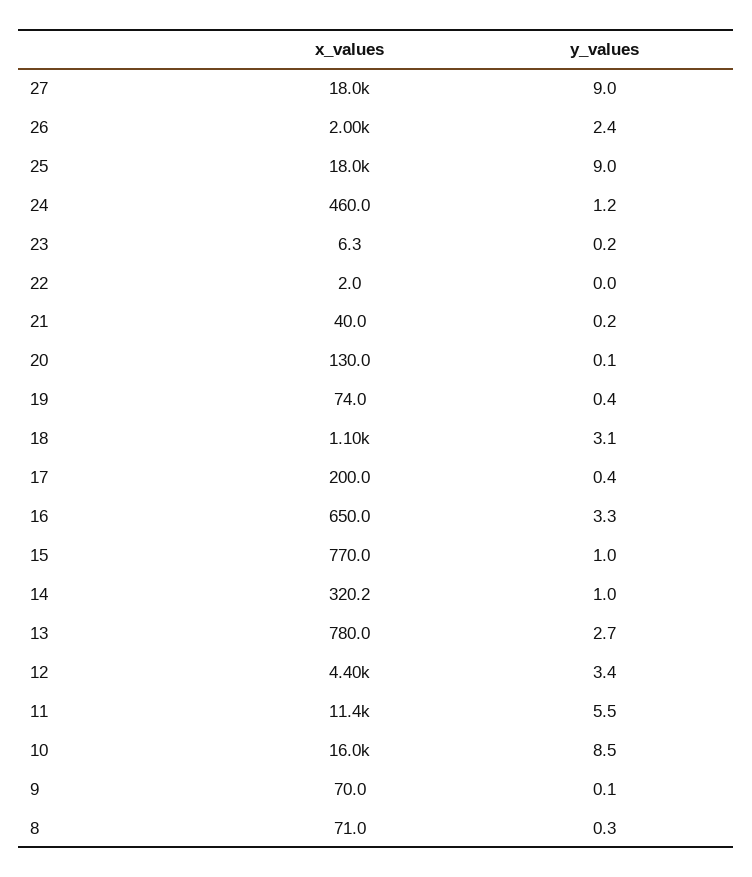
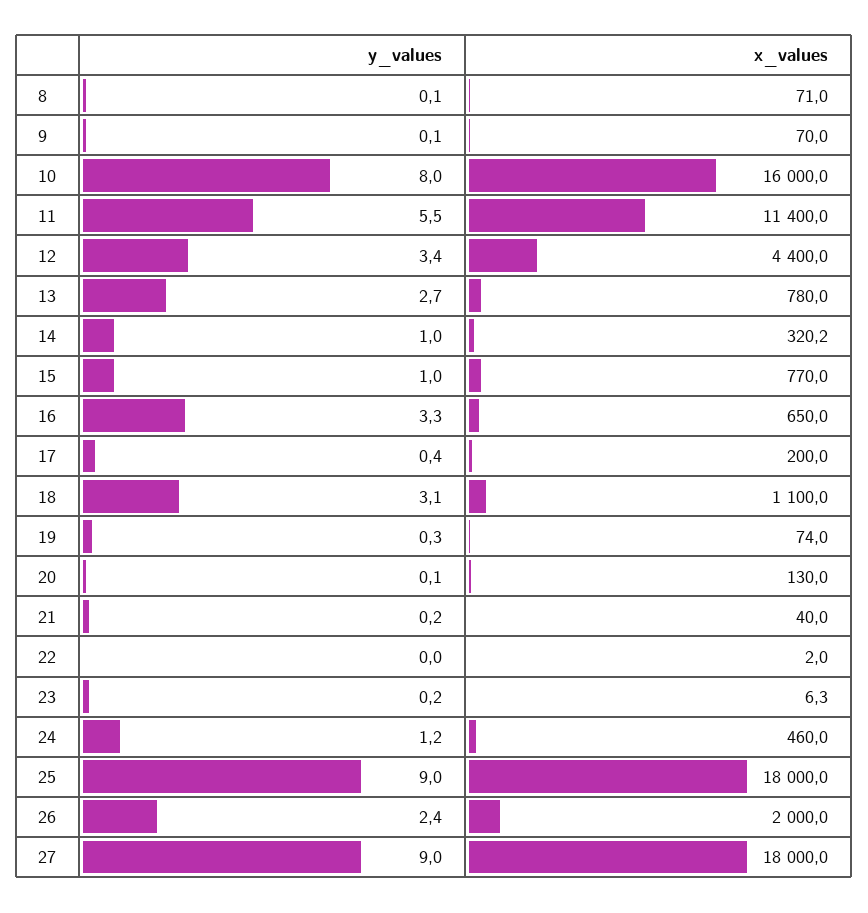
  {
    "x_values": {
      "27": 18000,
      "26": 2000,
      "25": 18000,
      "24": 460,
      "23": 6.3,
      "22": 2,
      "21": 40,
      "20": 130,
      "19": 74,
      "18": 1100,
      "17": 200,
      "16": 650,
      "15": 770,
      "14": 320.2,
      "13": 780,
      "12": 4400,
      "11": 11400,
      "10": 16000,
      "9": 70,
      "8": 71
    },
    "y_values": {
      "27": 9,
      "26": 2.4,
      "25": 9,
      "24": 1.2,
      "23": 0.2,
      "22": 0,
      "21": 0.2,
      "20": 0.1,
-     "19": 0.4,
+     "19": 0.3,
      "18": 3.1,
      "17": 0.4,
      "16": 3.3,
      "15": 1,
      "14": 1,
      "13": 2.7,
      "12": 3.4,
      "11": 5.5,
-     "10": 8.5,
+     "10": 8,
      "9": 0.1,
-     "8": 0.3
+     "8": 0.1
    }
  }

